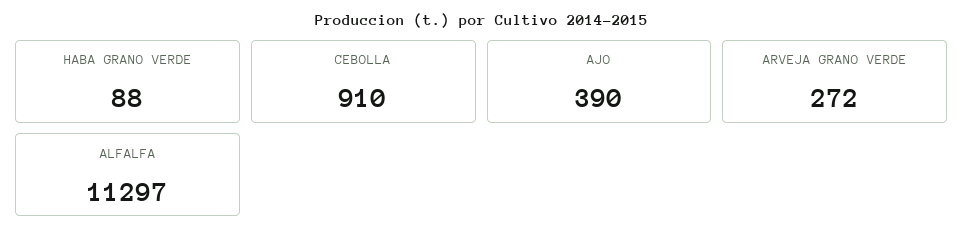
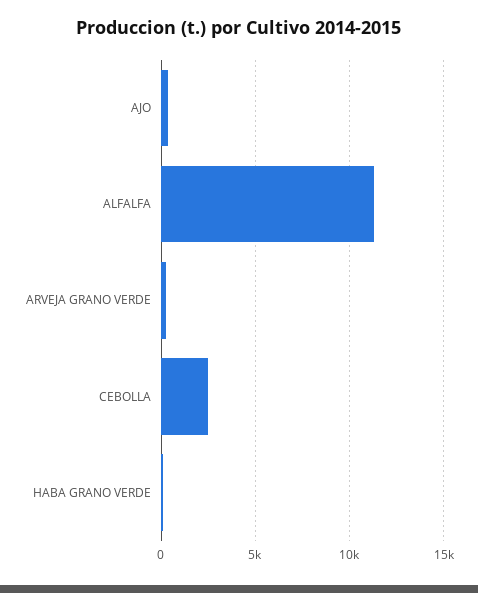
  {
    "HABA GRANO VERDE": 88,
-   "CEBOLLA": 910,
+   "CEBOLLA": 2500,
    "AJO": 390,
    "ARVEJA GRANO VERDE": 272,
    "ALFALFA": 11297
  }

